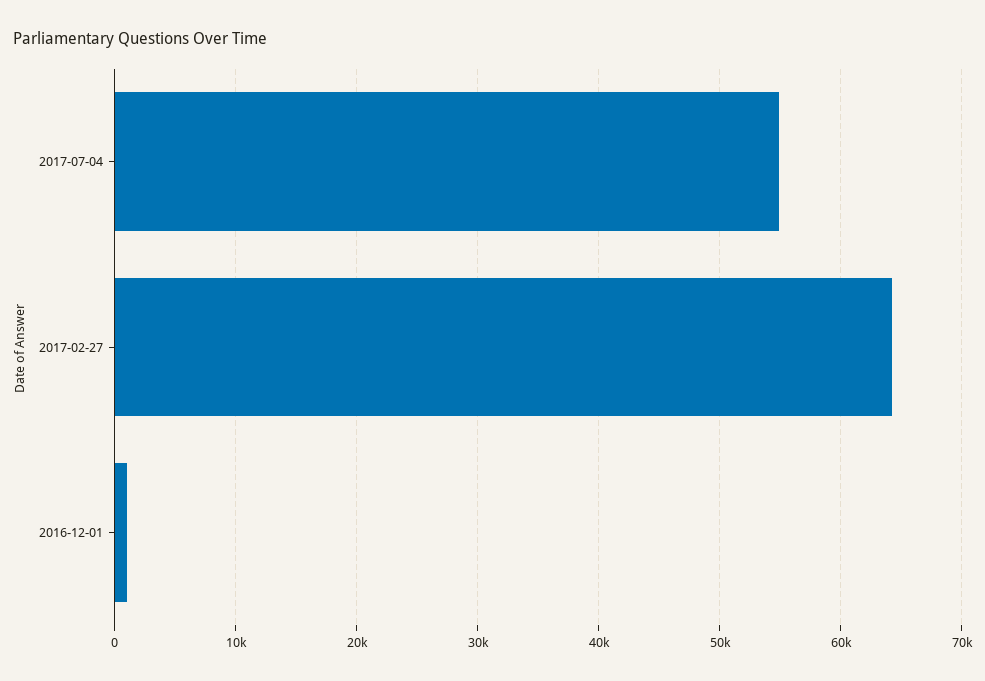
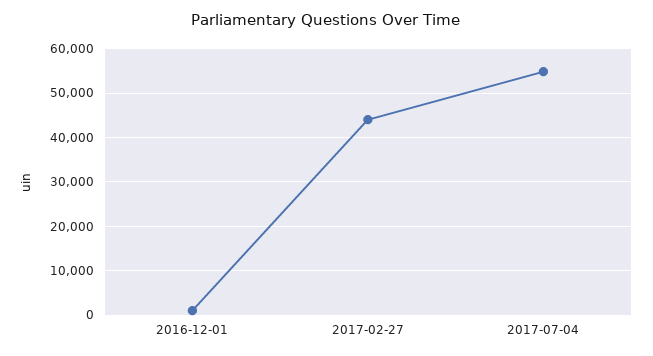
  {
    "2017-07-04": 55000,
-   "2017-02-27": 64000,
+   "2017-02-27": 44000,
    "2016-12-01": 1000
  }

